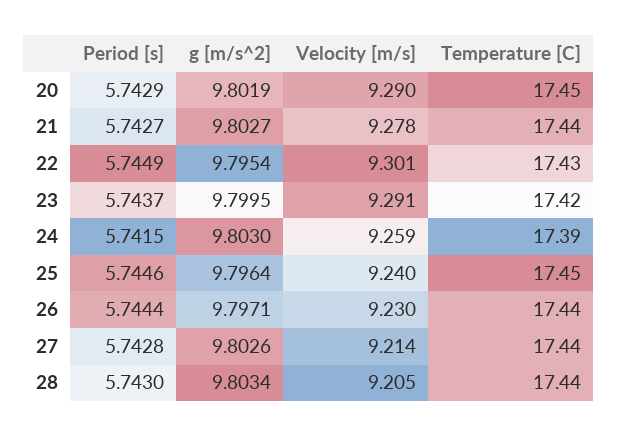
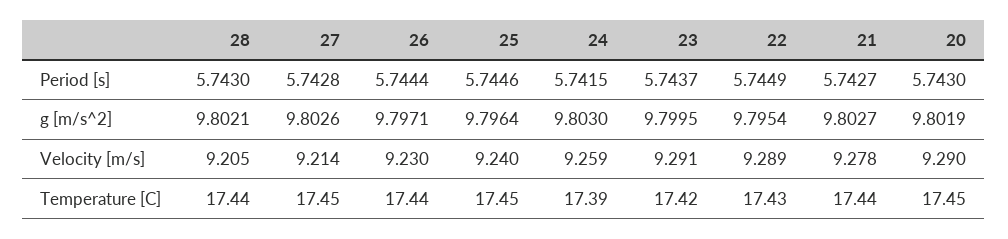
  {
    "Period [s]": {
-     "20": 5.7429,
+     "20": 5.743,
      "21": 5.7427,
      "22": 5.7449,
      "23": 5.7437,
      "24": 5.7415,
      "25": 5.7446,
      "26": 5.7444,
      "27": 5.7428,
      "28": 5.743
    },
    "g [m/s^2]": {
      "20": 9.8019,
      "21": 9.8027,
      "22": 9.7954,
      "23": 9.7995,
      "24": 9.803,
      "25": 9.7964,
      "26": 9.7971,
      "27": 9.8026,
-     "28": 9.8034
+     "28": 9.8021
    },
    "Velocity [m/s]": {
      "20": 9.29,
      "21": 9.278,
-     "22": 9.301,
+     "22": 9.289,
      "23": 9.291,
      "24": 9.259,
      "25": 9.24,
      "26": 9.23,
      "27": 9.214,
      "28": 9.205
    },
    "Temperature [C]": {
      "20": 17.45,
      "21": 17.44,
      "22": 17.43,
      "23": 17.42,
      "24": 17.39,
      "25": 17.45,
      "26": 17.44,
-     "27": 17.44,
+     "27": 17.45,
      "28": 17.44
    }
  }

